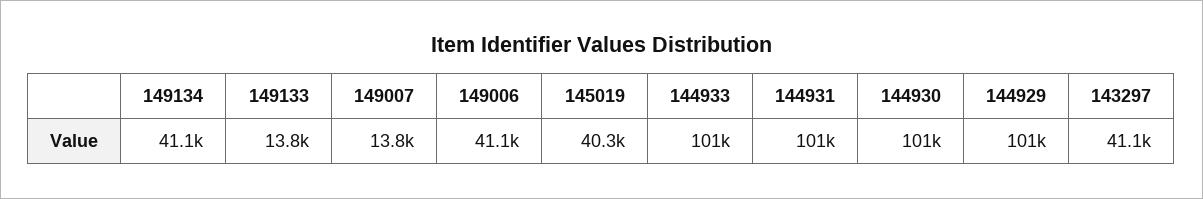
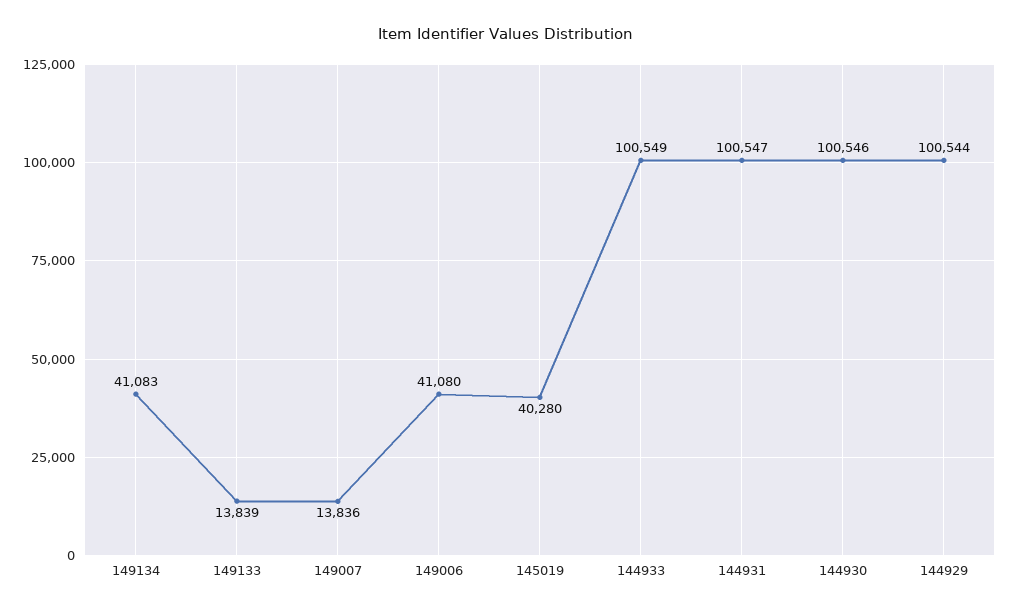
  {
    "149134": 41083,
    "149133": 13839,
    "149007": 13836,
    "149006": 41080,
    "145019": 40280,
    "144933": 100549,
    "144931": 100547,
    "144930": 100546,
-   "144929": 100544,
+   "144929": 100544
-   "143297": 41100
  }

